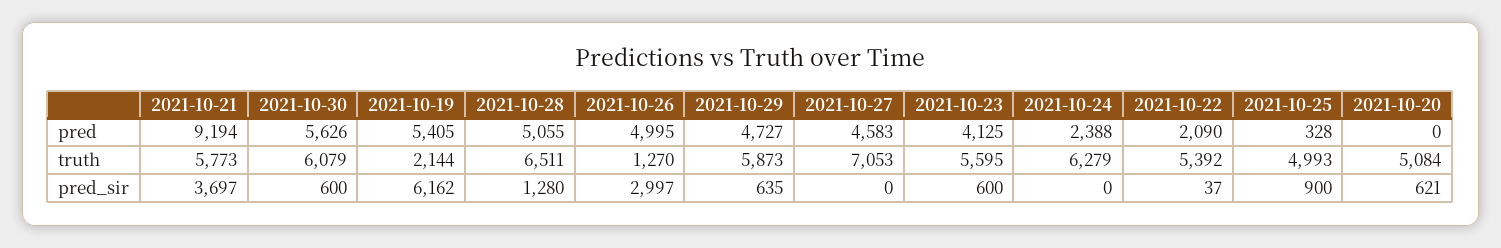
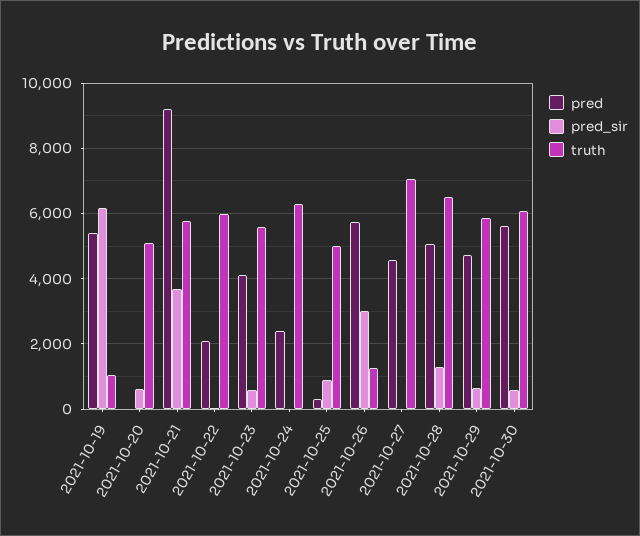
  {
    "pred": {
      "2021-10-21": 9194,
      "2021-10-30": 5626,
      "2021-10-19": 5405,
      "2021-10-28": 5055,
-     "2021-10-26": 4995,
+     "2021-10-26": 5800,
      "2021-10-29": 4727,
      "2021-10-27": 4583,
      "2021-10-23": 4125,
      "2021-10-24": 2388,
      "2021-10-22": 2090,
      "2021-10-25": 328,
      "2021-10-20": 0
    },
    "truth": {
      "2021-10-21": 5773,
      "2021-10-30": 6079,
-     "2021-10-19": 2144,
+     "2021-10-19": 1000,
      "2021-10-28": 6511,
      "2021-10-26": 1270,
      "2021-10-29": 5873,
      "2021-10-27": 7053,
      "2021-10-23": 5595,
      "2021-10-24": 6279,
-     "2021-10-22": 5392,
+     "2021-10-22": 6000,
      "2021-10-25": 4993,
      "2021-10-20": 5084
    },
    "pred_sir": {
      "2021-10-21": 3697,
      "2021-10-30": 600,
      "2021-10-19": 6162,
      "2021-10-28": 1280,
      "2021-10-26": 2997,
      "2021-10-29": 635,
      "2021-10-27": 0,
      "2021-10-23": 600,
      "2021-10-24": 0,
      "2021-10-22": 37,
      "2021-10-25": 900,
      "2021-10-20": 621
    }
  }

